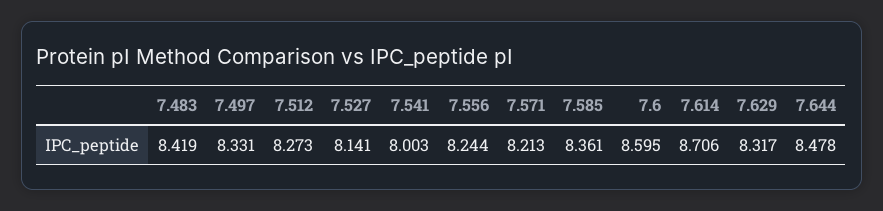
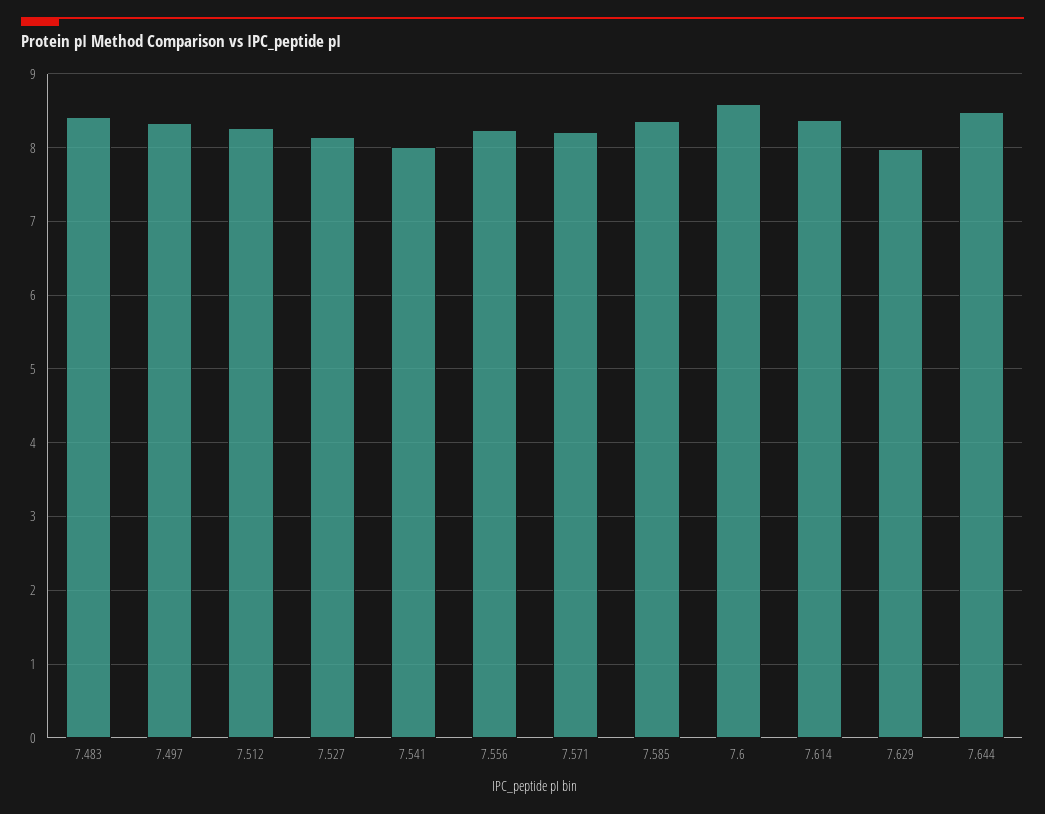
  {
    "7.483": 8.419,
    "7.497": 8.331,
    "7.512": 8.273,
    "7.527": 8.141,
    "7.541": 8.003,
    "7.556": 8.244,
    "7.571": 8.213,
    "7.585": 8.361,
    "7.6": 8.595,
-   "7.614": 8.706,
+   "7.614": 8.4,
-   "7.629": 8.317,
+   "7.629": 8,
    "7.644": 8.478
  }

